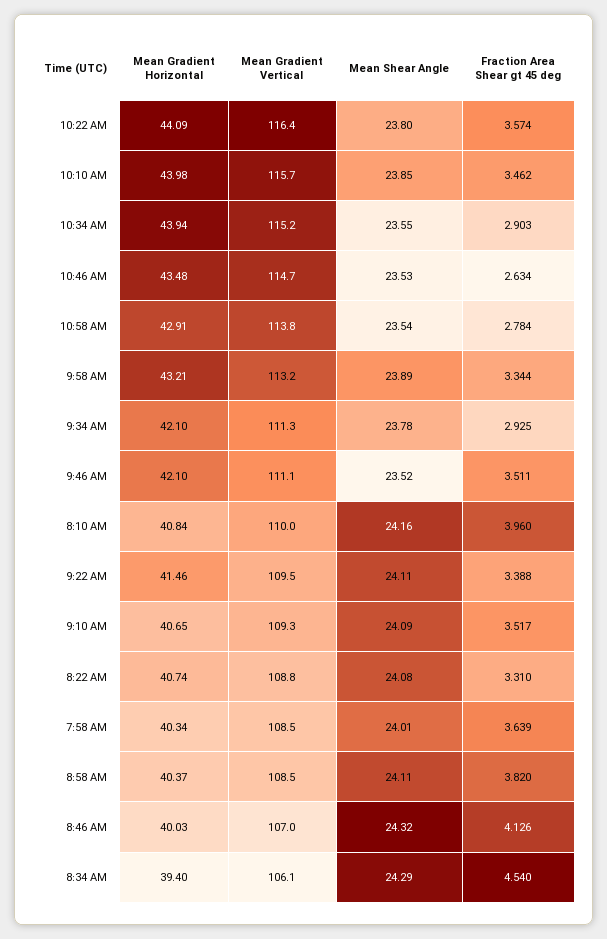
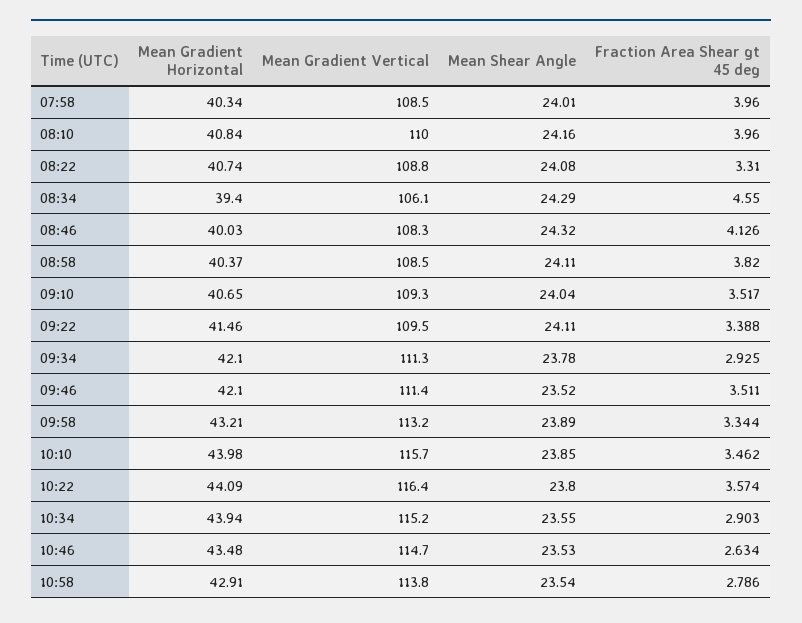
  {
    "Mean Gradient Horizontal": {
      "10:22 AM": 44.09,
      "10:10 AM": 43.98,
      "10:34 AM": 43.94,
      "10:46 AM": 43.48,
      "10:58 AM": 42.91,
      "9:58 AM": 43.21,
      "9:34 AM": 42.1,
      "9:46 AM": 42.1,
      "8:10 AM": 40.84,
      "9:22 AM": 41.46,
      "9:10 AM": 40.65,
      "8:22 AM": 40.74,
      "7:58 AM": 40.34,
      "8:58 AM": 40.37,
      "8:46 AM": 40.03,
      "8:34 AM": 39.4
    },
    "Mean Gradient Vertical": {
      "10:22 AM": 116.4,
      "10:10 AM": 115.7,
      "10:34 AM": 115.2,
      "10:46 AM": 114.7,
      "10:58 AM": 113.8,
      "9:58 AM": 113.2,
      "9:34 AM": 111.3,
-     "9:46 AM": 111.1,
+     "9:46 AM": 111.4,
      "8:10 AM": 110,
      "9:22 AM": 109.5,
      "9:10 AM": 109.3,
      "8:22 AM": 108.8,
      "7:58 AM": 108.5,
      "8:58 AM": 108.5,
-     "8:46 AM": 107,
+     "8:46 AM": 108.3,
      "8:34 AM": 106.1
    },
    "Mean Shear Angle": {
      "10:22 AM": 23.8,
      "10:10 AM": 23.85,
      "10:34 AM": 23.55,
      "10:46 AM": 23.53,
      "10:58 AM": 23.54,
      "9:58 AM": 23.89,
      "9:34 AM": 23.78,
      "9:46 AM": 23.52,
      "8:10 AM": 24.16,
      "9:22 AM": 24.11,
-     "9:10 AM": 24.09,
+     "9:10 AM": 24.04,
      "8:22 AM": 24.08,
      "7:58 AM": 24.01,
      "8:58 AM": 24.11,
      "8:46 AM": 24.32,
      "8:34 AM": 24.29
    },
    "Fraction Area Shear gt 45 deg": {
      "10:22 AM": 3.574,
      "10:10 AM": 3.462,
      "10:34 AM": 2.903,
      "10:46 AM": 2.634,
-     "10:58 AM": 2.784,
+     "10:58 AM": 2.786,
      "9:58 AM": 3.344,
      "9:34 AM": 2.925,
      "9:46 AM": 3.511,
      "8:10 AM": 3.96,
      "9:22 AM": 3.388,
      "9:10 AM": 3.517,
      "8:22 AM": 3.31,
-     "7:58 AM": 3.639,
+     "7:58 AM": 3.96,
      "8:58 AM": 3.82,
      "8:46 AM": 4.126,
-     "8:34 AM": 4.54
+     "8:34 AM": 4.55
    }
  }

